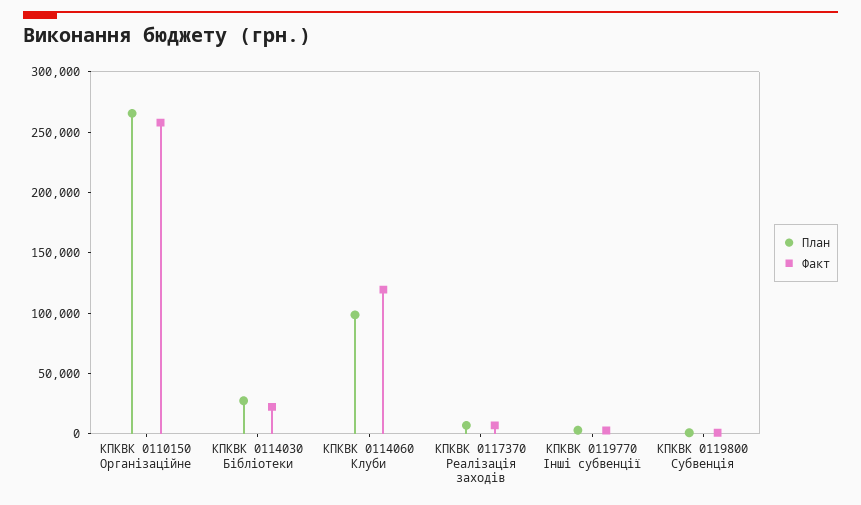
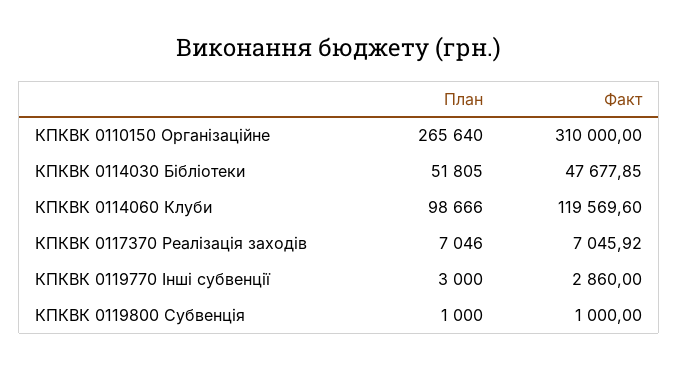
  {
    "План": {
      "КПКВК 0110150 Організаційне": 265640,
-     "КПКВК 0114030 Бібліотеки": 30000,
+     "КПКВК 0114030 Бібліотеки": 51805,
      "КПКВК 0114060 Клуби": 98666,
      "КПКВК 0117370 Реалізація заходів": 7046,
      "КПКВК 0119770 Інші субвенції": 3000,
      "КПКВК 0119800 Субвенція": 1000
    },
    "Факт": {
-     "КПКВК 0110150 Організаційне": 260000,
+     "КПКВК 0110150 Організаційне": 310000,
-     "КПКВК 0114030 Бібліотеки": 20000,
+     "КПКВК 0114030 Бібліотеки": 47677.85,
      "КПКВК 0114060 Клуби": 119569.6,
      "КПКВК 0117370 Реалізація заходів": 7045.92,
      "КПКВК 0119770 Інші субвенції": 2860,
      "КПКВК 0119800 Субвенція": 1000
    }
  }

